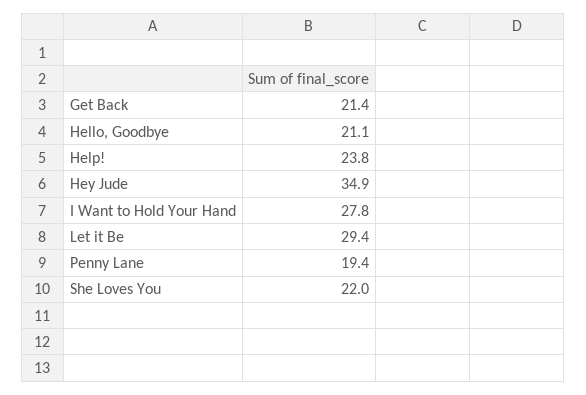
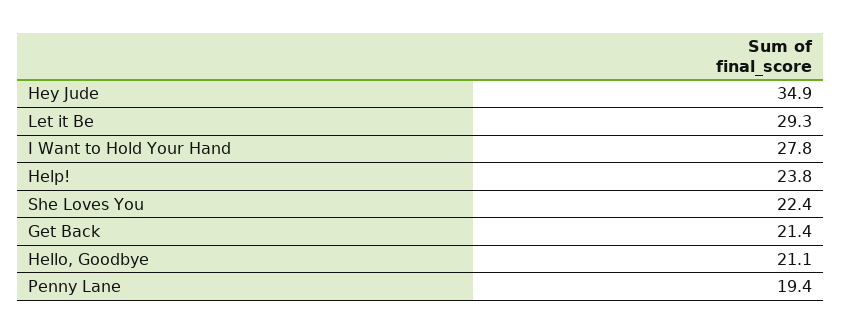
  {
    "Get Back": 21.4,
    "Hello, Goodbye": 21.1,
    "Help!": 23.8,
    "Hey Jude": 34.9,
    "I Want to Hold Your Hand": 27.8,
-   "Let it Be": 29.4,
+   "Let it Be": 29.3,
    "Penny Lane": 19.4,
-   "She Loves You": 22
+   "She Loves You": 22.4
  }

